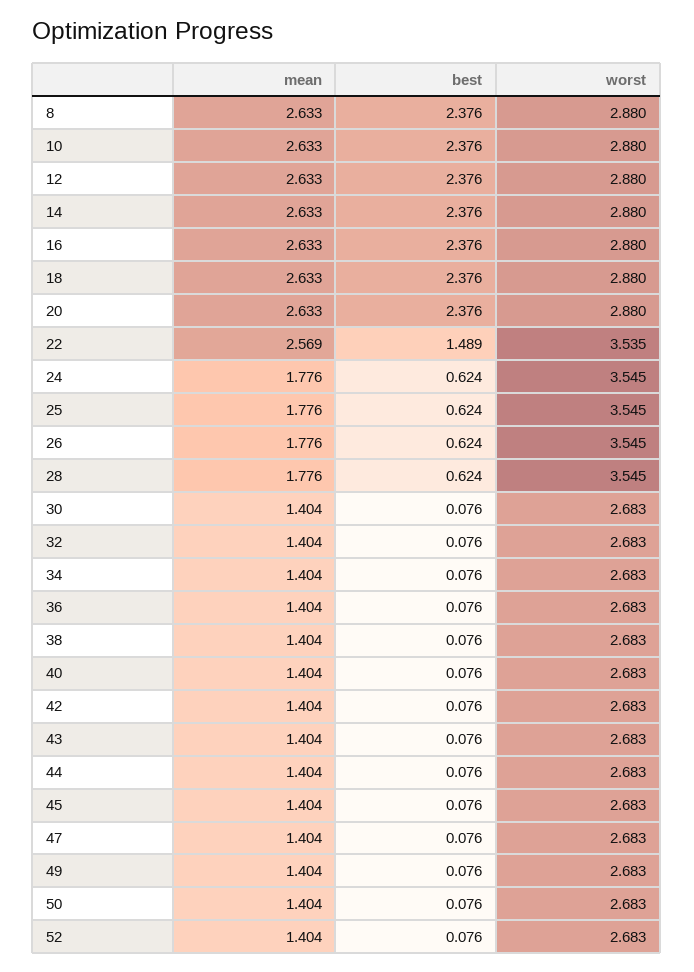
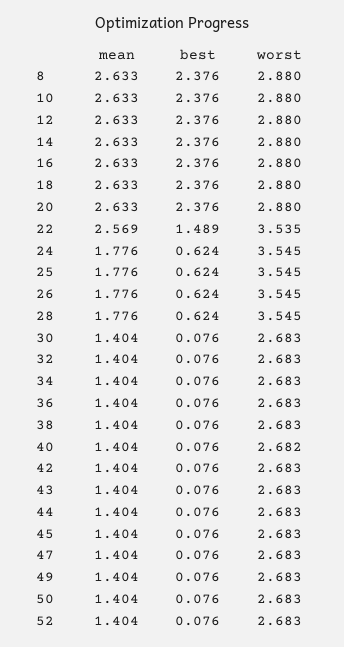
  {
    "mean": {
      "8": 2.633,
      "10": 2.633,
      "12": 2.633,
      "14": 2.633,
      "16": 2.633,
      "18": 2.633,
      "20": 2.633,
      "22": 2.569,
      "24": 1.776,
      "25": 1.776,
      "26": 1.776,
      "28": 1.776,
      "30": 1.404,
      "32": 1.404,
      "34": 1.404,
      "36": 1.404,
      "38": 1.404,
      "40": 1.404,
      "42": 1.404,
      "43": 1.404,
      "44": 1.404,
      "45": 1.404,
      "47": 1.404,
      "49": 1.404,
      "50": 1.404,
      "52": 1.404
    },
    "best": {
      "8": 2.376,
      "10": 2.376,
      "12": 2.376,
      "14": 2.376,
      "16": 2.376,
      "18": 2.376,
      "20": 2.376,
      "22": 1.489,
      "24": 0.624,
      "25": 0.624,
      "26": 0.624,
      "28": 0.624,
      "30": 0.076,
      "32": 0.076,
      "34": 0.076,
      "36": 0.076,
      "38": 0.076,
      "40": 0.076,
      "42": 0.076,
      "43": 0.076,
      "44": 0.076,
      "45": 0.076,
      "47": 0.076,
      "49": 0.076,
      "50": 0.076,
      "52": 0.076
    },
    "worst": {
      "8": 2.88,
      "10": 2.88,
      "12": 2.88,
      "14": 2.88,
      "16": 2.88,
      "18": 2.88,
      "20": 2.88,
      "22": 3.535,
      "24": 3.545,
      "25": 3.545,
      "26": 3.545,
      "28": 3.545,
      "30": 2.683,
      "32": 2.683,
      "34": 2.683,
      "36": 2.683,
      "38": 2.683,
-     "40": 2.683,
+     "40": 2.682,
      "42": 2.683,
      "43": 2.683,
      "44": 2.683,
      "45": 2.683,
      "47": 2.683,
      "49": 2.683,
      "50": 2.683,
      "52": 2.683
    }
  }

